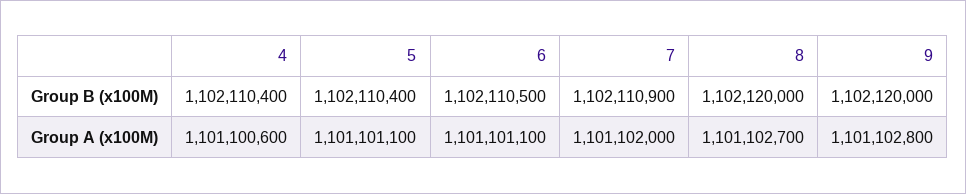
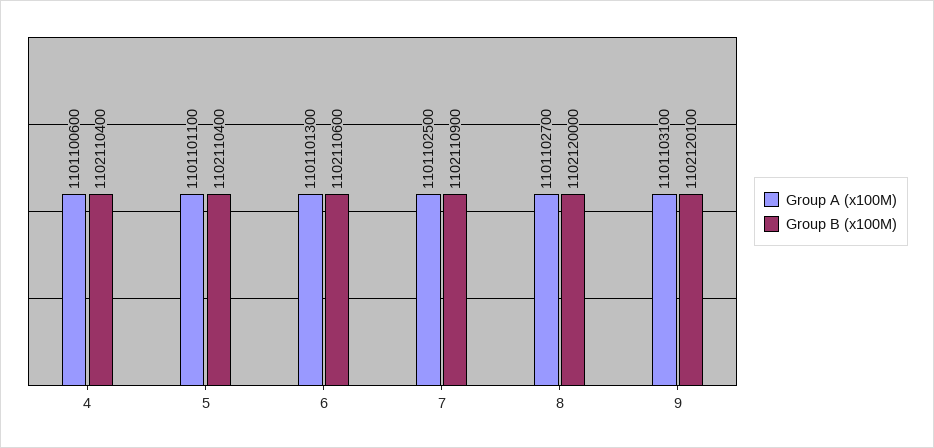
  {
    "Group B (x100M)": {
      "4": 1102110400,
      "5": 1102110400,
-     "6": 1102110500,
+     "6": 1102110600,
      "7": 1102110900,
      "8": 1102120000,
-     "9": 1102120000
+     "9": 1102120100
    },
    "Group A (x100M)": {
      "4": 1101100600,
      "5": 1101101100,
-     "6": 1101101100,
+     "6": 1101101300,
-     "7": 1101102000,
+     "7": 1101102500,
      "8": 1101102700,
-     "9": 1101102800
+     "9": 1101103100
    }
  }

